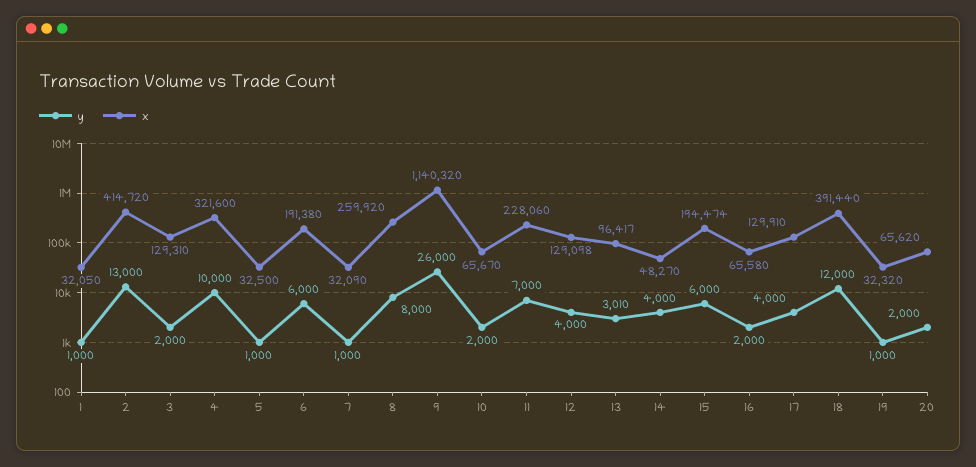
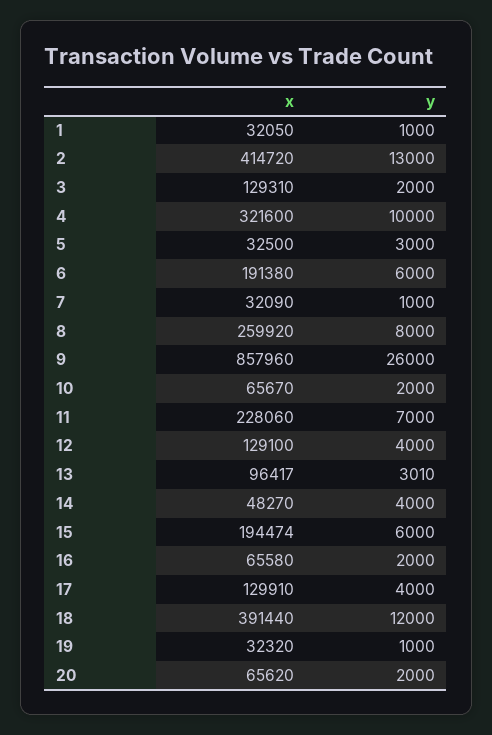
  {
    "y": {
      "1": 1000,
      "2": 13000,
      "3": 2000,
      "4": 10000,
-     "5": 1000,
+     "5": 3000,
      "6": 6000,
      "7": 1000,
      "8": 8000,
      "9": 26000,
      "10": 2000,
      "11": 7000,
      "12": 4000,
      "13": 3010,
      "14": 4000,
      "15": 6000,
      "16": 2000,
      "17": 4000,
      "18": 12000,
      "19": 1000,
      "20": 2000
    },
    "x": {
      "1": 32050,
      "2": 414720,
      "3": 129310,
      "4": 321600,
      "5": 32500,
      "6": 191380,
      "7": 32090,
      "8": 259920,
-     "9": 1140320,
+     "9": 857960,
      "10": 65670,
      "11": 228060,
-     "12": 129098,
+     "12": 129100,
      "13": 96417,
      "14": 48270,
      "15": 194474,
      "16": 65580,
      "17": 129910,
      "18": 391440,
      "19": 32320,
      "20": 65620
    }
  }

